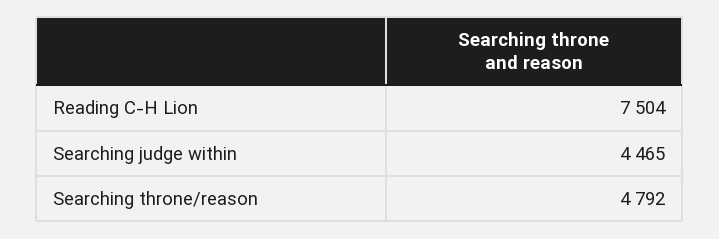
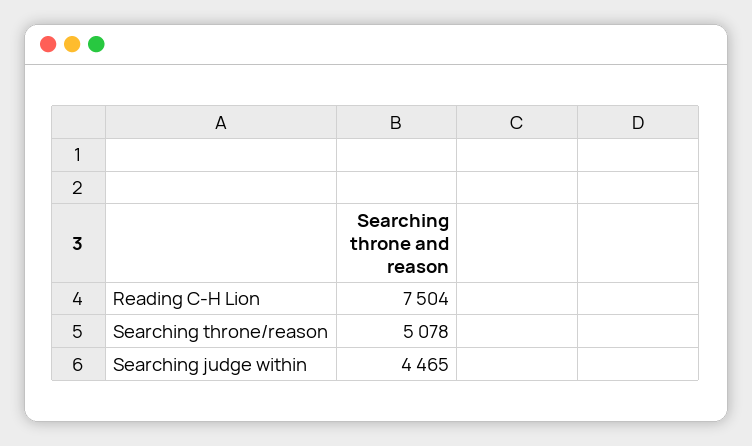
  {
    "Reading C-H Lion": 7504,
    "Searching judge within": 4465,
-   "Searching throne/reason": 4792
+   "Searching throne/reason": 5078
  }

